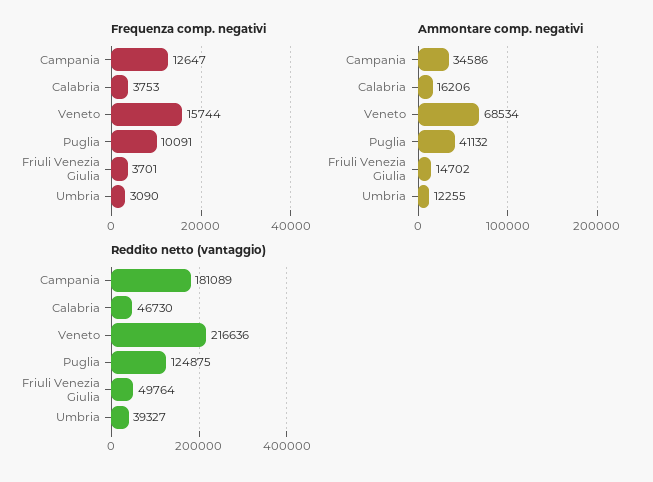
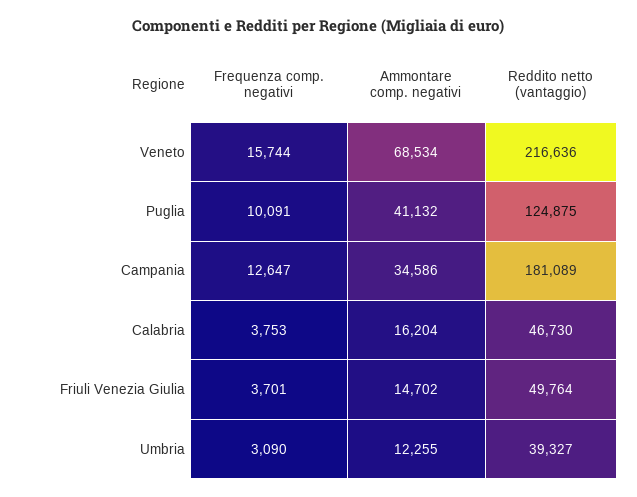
  {
    "Frequenza comp. negativi": {
      "Campania": 12647,
      "Calabria": 3753,
      "Veneto": 15744,
      "Puglia": 10091,
      "Friuli Venezia Giulia": 3701,
      "Umbria": 3090
    },
    "Ammontare comp. negativi": {
      "Campania": 34586,
-     "Calabria": 16206,
+     "Calabria": 16204,
      "Veneto": 68534,
      "Puglia": 41132,
      "Friuli Venezia Giulia": 14702,
      "Umbria": 12255
    },
    "Reddito netto (vantaggio)": {
      "Campania": 181089,
      "Calabria": 46730,
      "Veneto": 216636,
      "Puglia": 124875,
      "Friuli Venezia Giulia": 49764,
      "Umbria": 39327
    }
  }

